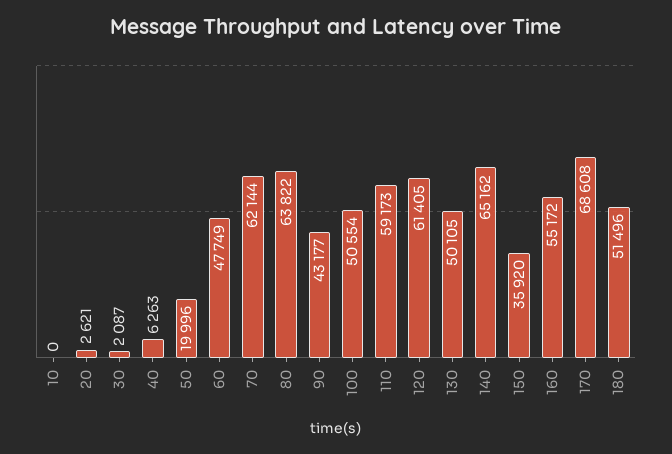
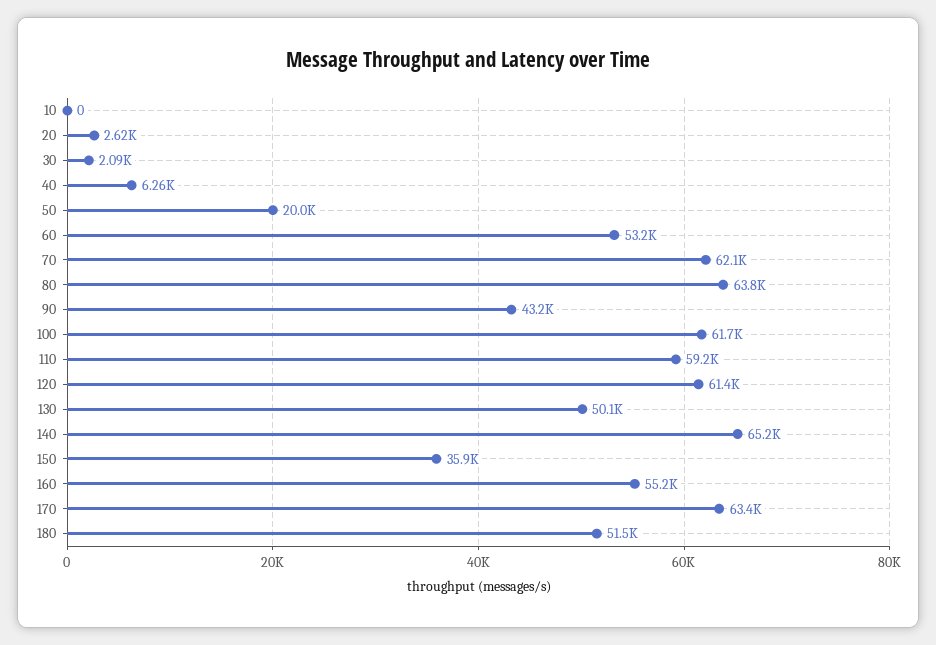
  {
    "10": 0,
    "20": 2621,
    "30": 2087,
    "40": 6263,
    "50": 19996,
-   "60": 47749,
+   "60": 53200,
    "70": 62144,
    "80": 63822,
    "90": 43177,
-   "100": 50554,
+   "100": 61700,
    "110": 59173,
    "120": 61405,
    "130": 50105,
    "140": 65162,
    "150": 35920,
    "160": 55172,
-   "170": 68608,
+   "170": 63400,
    "180": 51496
  }

